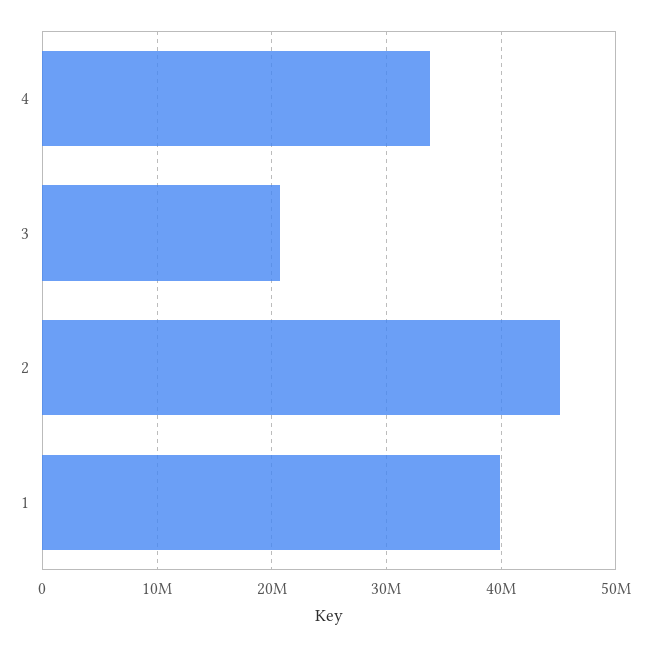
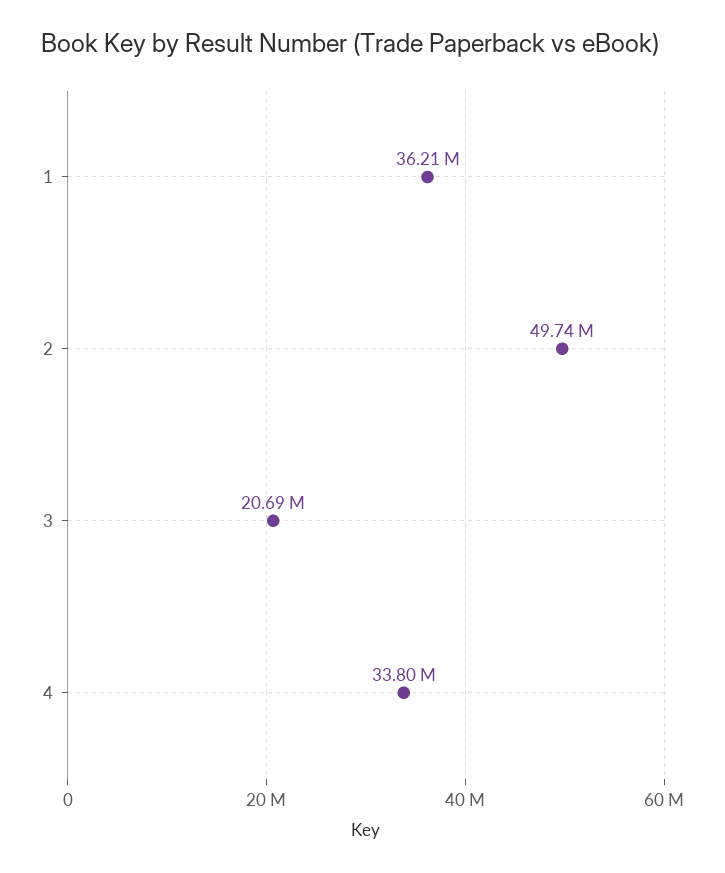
  {
    "4": 33800000,
    "3": 20690000,
-   "2": 45000000,
+   "2": 49740000,
-   "1": 40000000
+   "1": 36210000
  }

